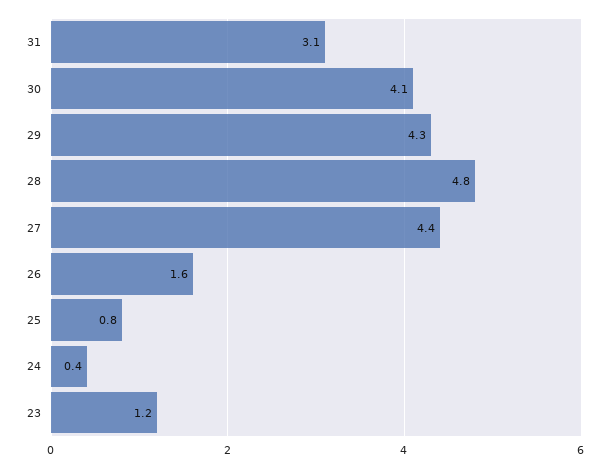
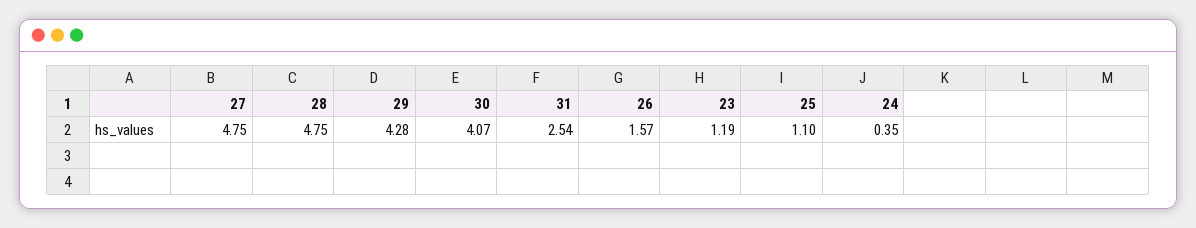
  {
-   "31": 3.1,
+   "31": 2.54,
    "30": 4.07,
    "29": 4.28,
    "28": 4.75,
-   "27": 4.4,
+   "27": 4.75,
    "26": 1.57,
-   "25": 0.8,
+   "25": 1.1,
    "24": 0.35,
    "23": 1.19
  }

